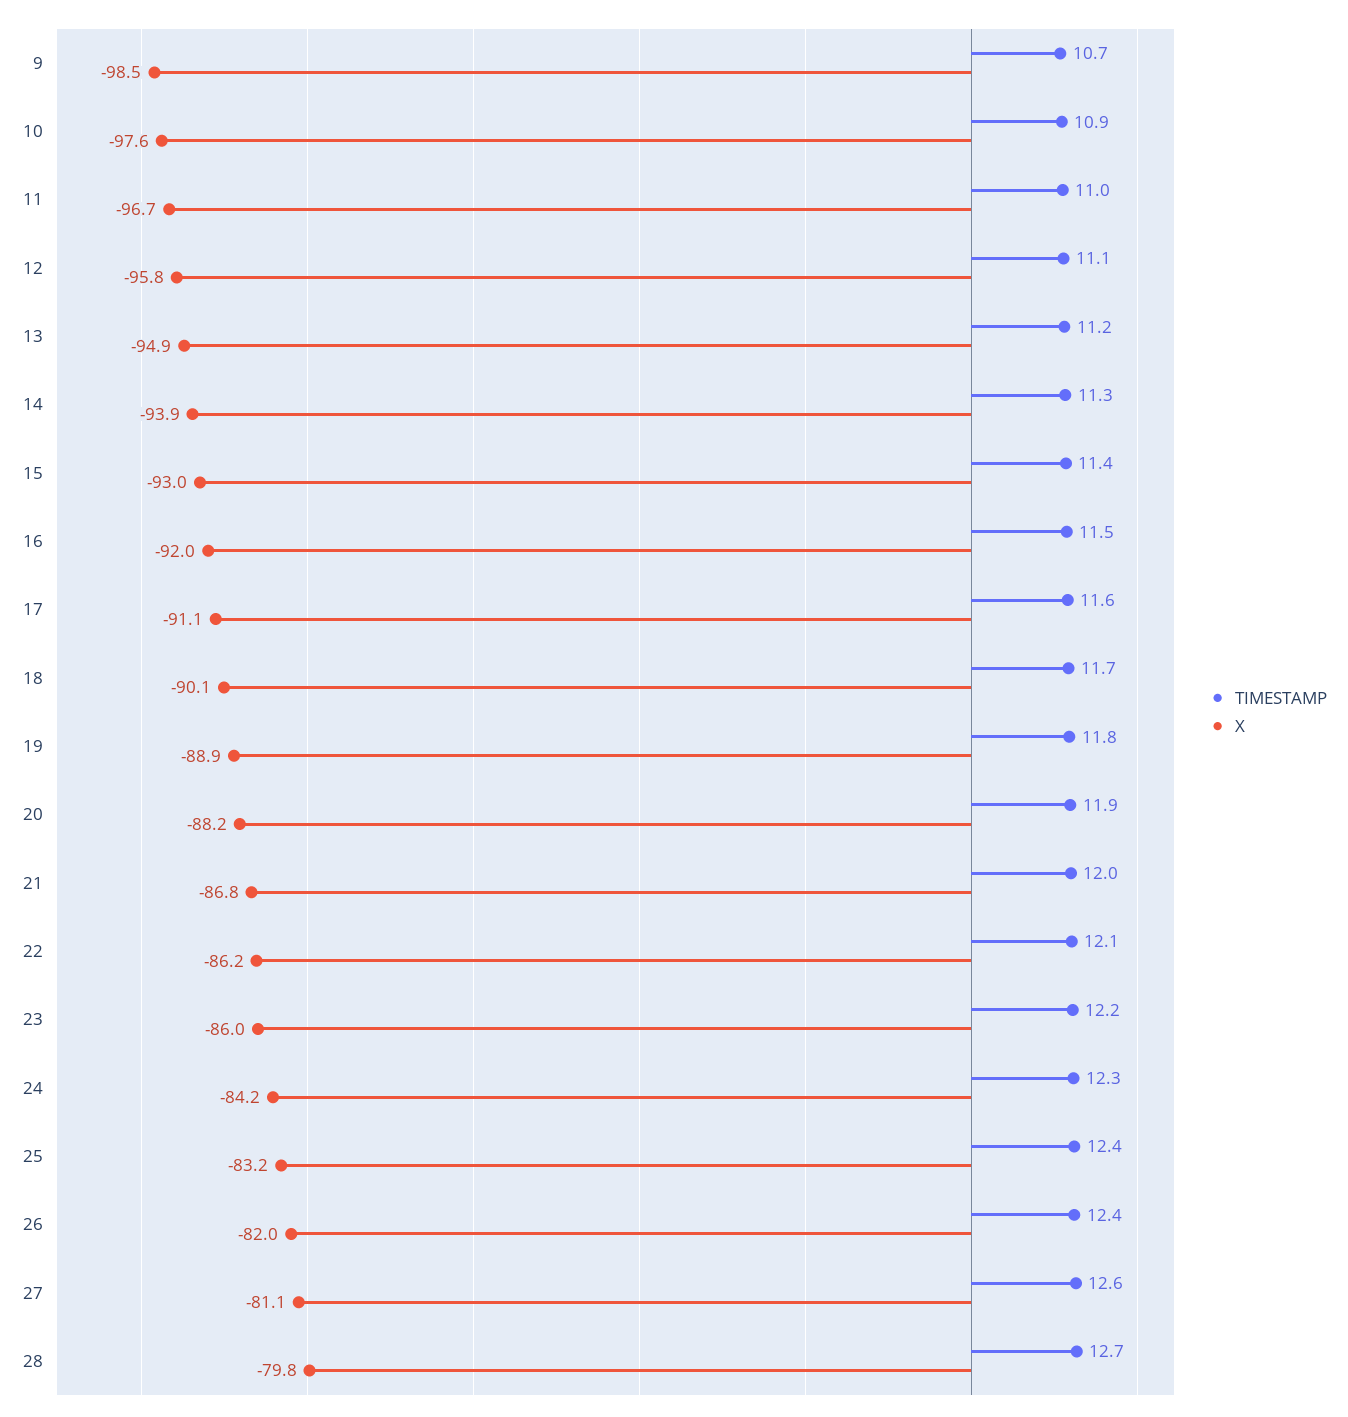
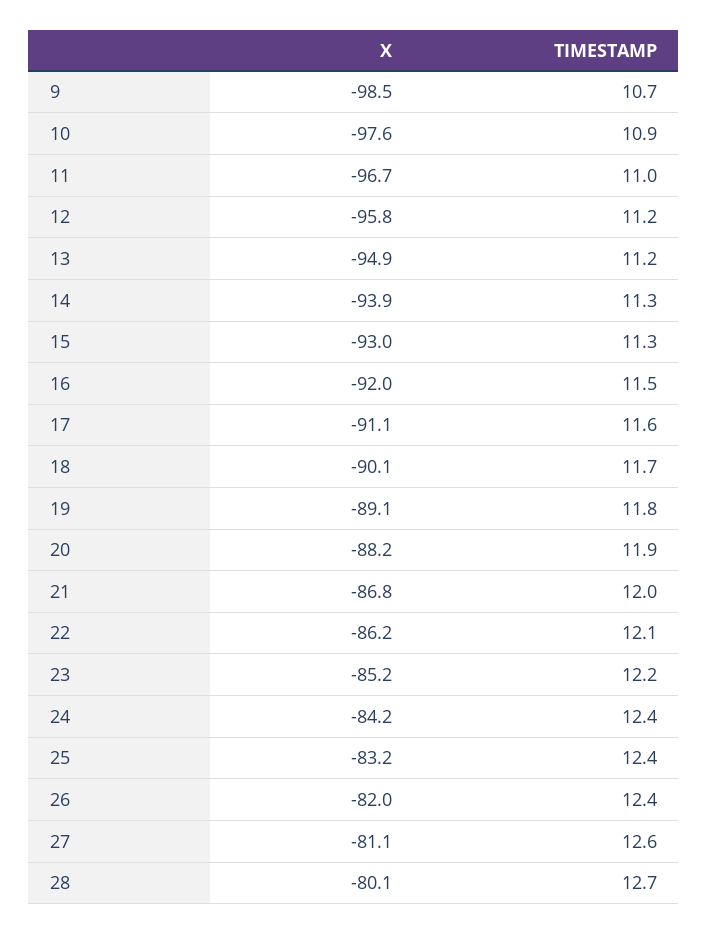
  {
    "TIMESTAMP": {
      "9": 10.7,
      "10": 10.9,
      "11": 11,
-     "12": 11.1,
+     "12": 11.2,
      "13": 11.2,
      "14": 11.3,
-     "15": 11.4,
+     "15": 11.3,
      "16": 11.5,
      "17": 11.6,
      "18": 11.7,
      "19": 11.8,
      "20": 11.9,
      "21": 12,
      "22": 12.1,
      "23": 12.2,
-     "24": 12.3,
+     "24": 12.4,
      "25": 12.4,
      "26": 12.4,
      "27": 12.6,
      "28": 12.7
    },
    "X": {
      "9": -98.5,
      "10": -97.6,
      "11": -96.7,
      "12": -95.8,
      "13": -94.9,
      "14": -93.9,
      "15": -93,
      "16": -92,
      "17": -91.1,
      "18": -90.1,
-     "19": -88.9,
+     "19": -89.1,
      "20": -88.2,
      "21": -86.8,
      "22": -86.2,
-     "23": -86,
+     "23": -85.2,
      "24": -84.2,
      "25": -83.2,
      "26": -82,
      "27": -81.1,
-     "28": -79.8
+     "28": -80.1
    }
  }

